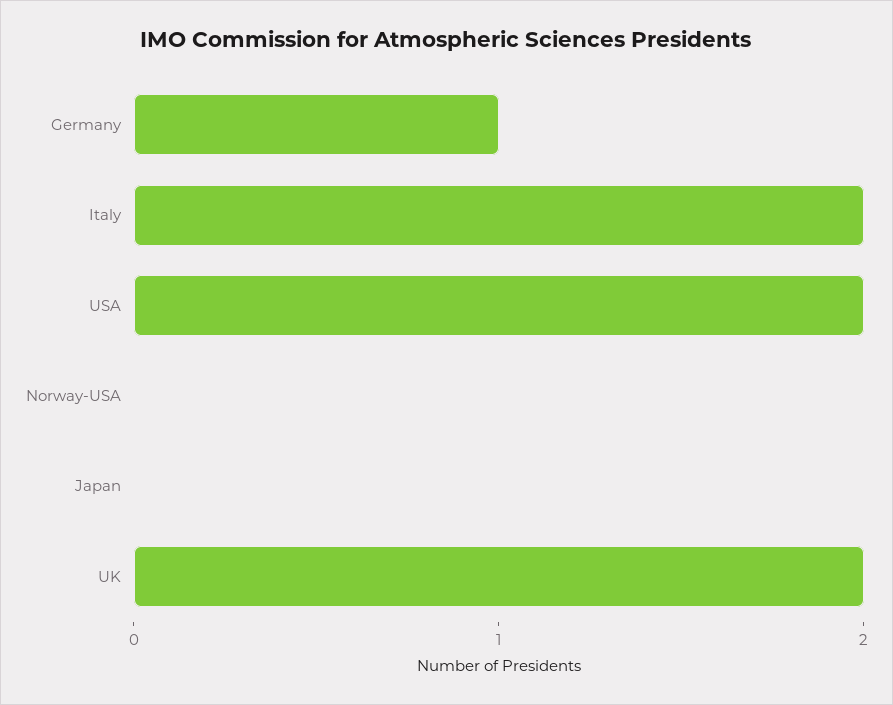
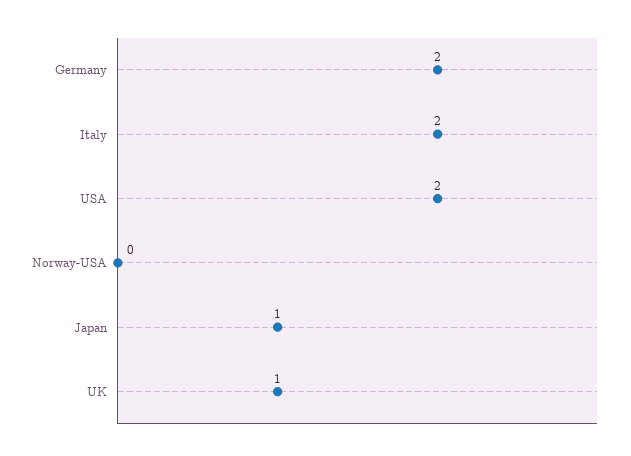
  {
-   "Germany": 1,
+   "Germany": 2,
    "Italy": 2,
    "USA": 2,
    "Norway-USA": 0,
-   "Japan": 0,
+   "Japan": 1,
-   "UK": 2
+   "UK": 1
  }

